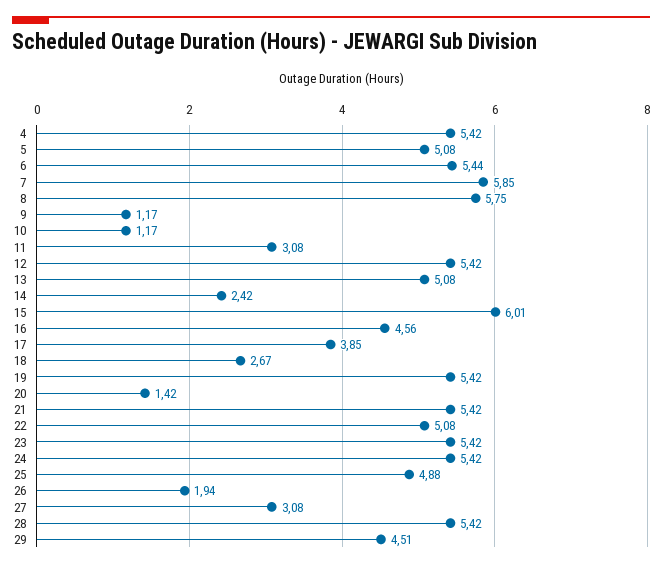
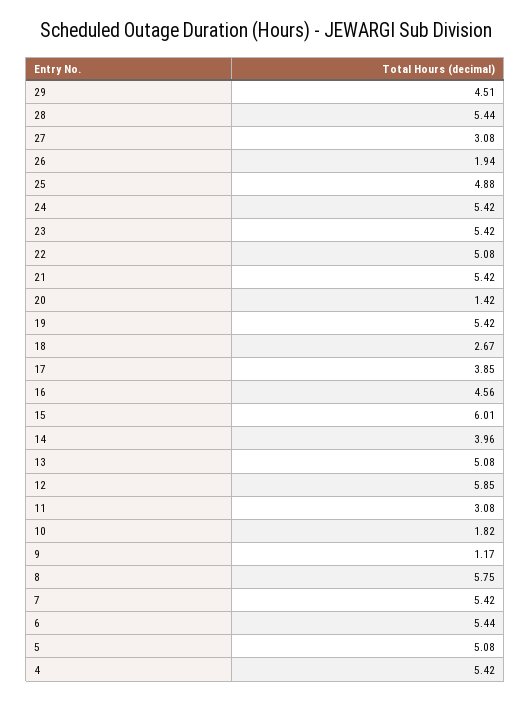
  {
    "4": 5.42,
    "5": 5.08,
    "6": 5.44,
-   "7": 5.85,
+   "7": 5.42,
    "8": 5.75,
    "9": 1.17,
-   "10": 1.17,
+   "10": 1.82,
    "11": 3.08,
-   "12": 5.42,
+   "12": 5.85,
    "13": 5.08,
-   "14": 2.42,
+   "14": 3.96,
    "15": 6.01,
    "16": 4.56,
    "17": 3.85,
    "18": 2.67,
    "19": 5.42,
    "20": 1.42,
    "21": 5.42,
    "22": 5.08,
    "23": 5.42,
    "24": 5.42,
    "25": 4.88,
    "26": 1.94,
    "27": 3.08,
-   "28": 5.42,
+   "28": 5.44,
    "29": 4.51
  }

